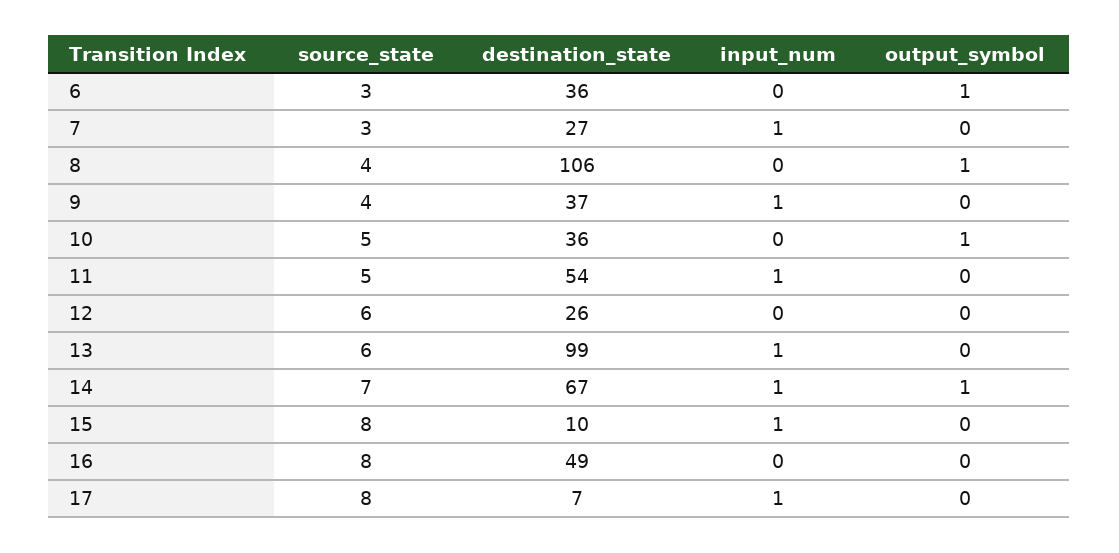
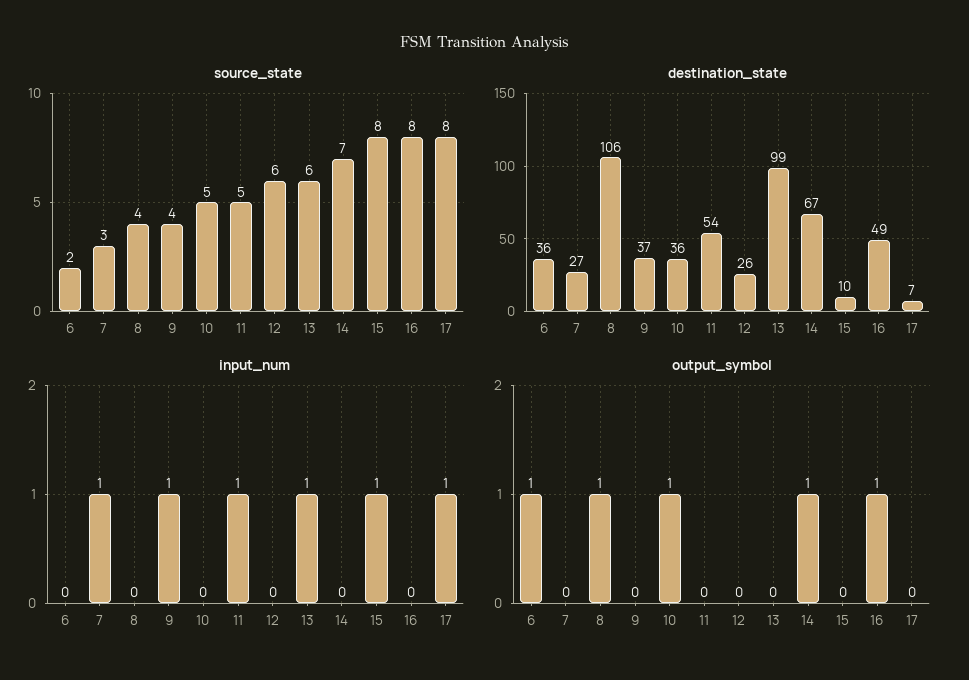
  {
    "source_state": {
-     "6": 3,
+     "6": 2,
      "7": 3,
      "8": 4,
      "9": 4,
      "10": 5,
      "11": 5,
      "12": 6,
      "13": 6,
      "14": 7,
      "15": 8,
      "16": 8,
      "17": 8
    },
    "destination_state": {
      "6": 36,
      "7": 27,
      "8": 106,
      "9": 37,
      "10": 36,
      "11": 54,
      "12": 26,
      "13": 99,
      "14": 67,
      "15": 10,
      "16": 49,
      "17": 7
    },
    "input_num": {
      "6": 0,
      "7": 1,
      "8": 0,
      "9": 1,
      "10": 0,
      "11": 1,
      "12": 0,
      "13": 1,
-     "14": 1,
+     "14": 0,
      "15": 1,
      "16": 0,
      "17": 1
    },
    "output_symbol": {
      "6": 1,
      "7": 0,
      "8": 1,
      "9": 0,
      "10": 1,
      "11": 0,
      "12": 0,
      "13": 0,
      "14": 1,
      "15": 0,
-     "16": 0,
+     "16": 1,
      "17": 0
    }
  }

